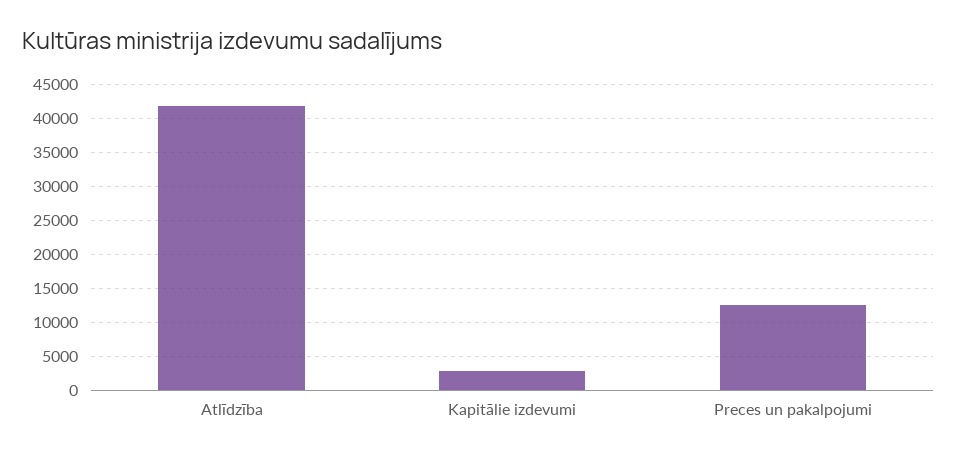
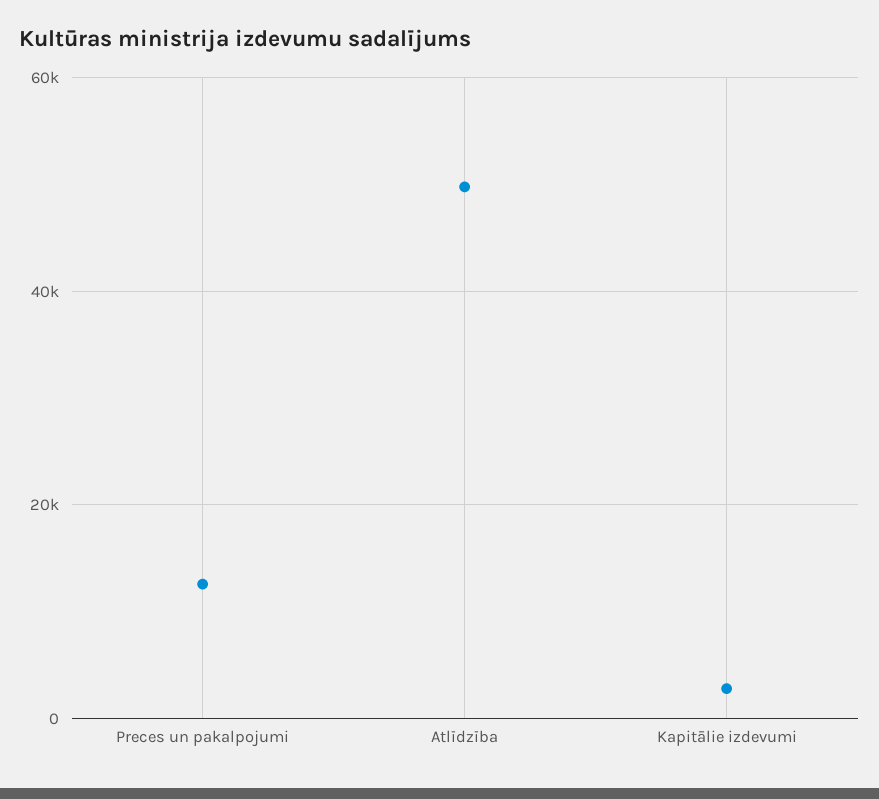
  {
-   "Atlīdzība": 42000,
+   "Atlīdzība": 50000,
    "Kapitālie izdevumi": 3000,
    "Preces un pakalpojumi": 13000
  }

